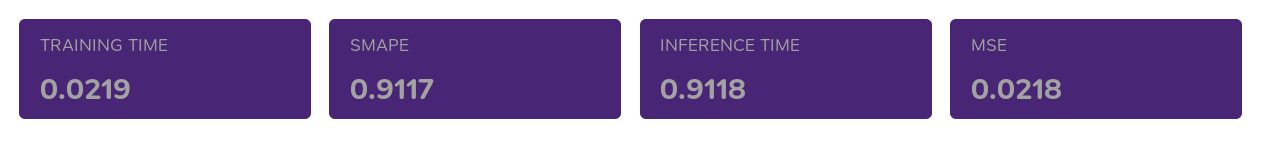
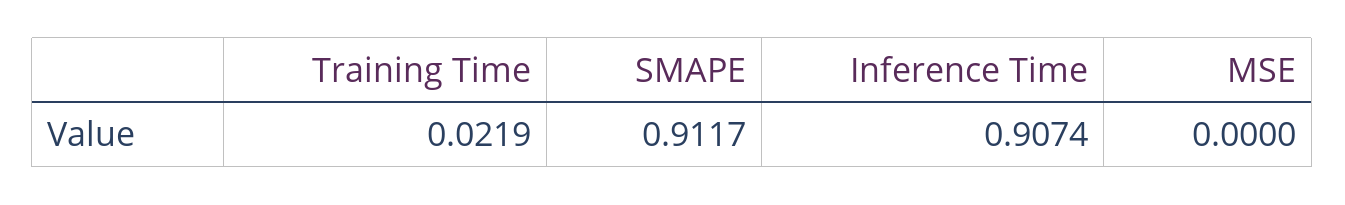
  {
    "TRAINING TIME": 0.0219,
    "SMAPE": 0.9117,
-   "INFERENCE TIME": 0.9118,
+   "INFERENCE TIME": 0.9074,
-   "MSE": 0.0218
+   "MSE": 0
  }

